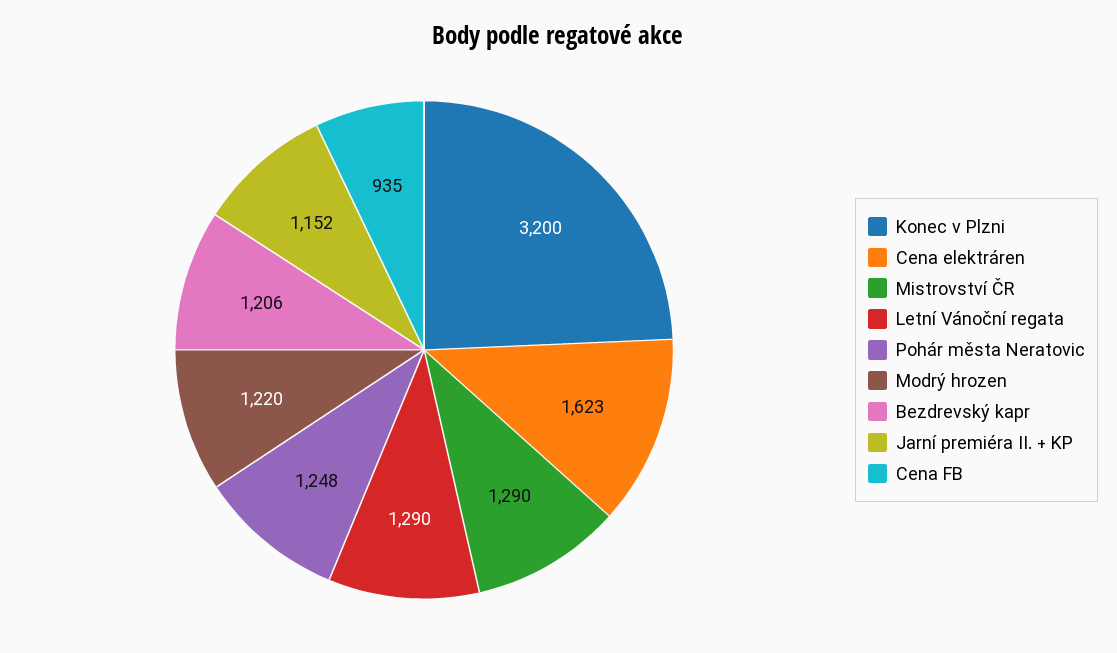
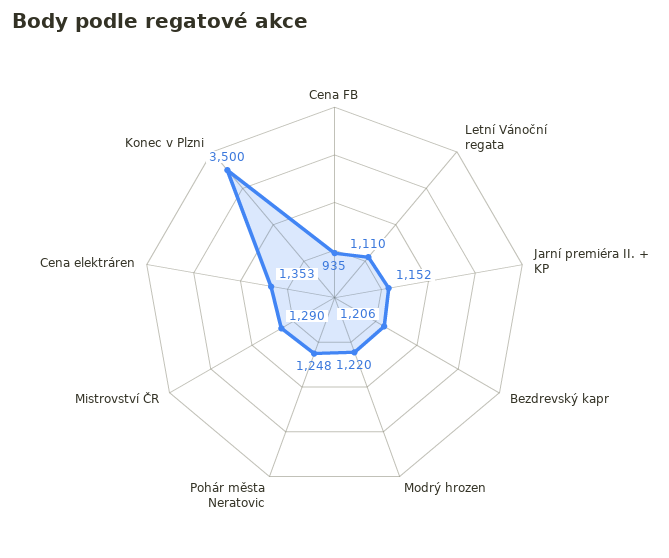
  {
-   "Konec v Plzni": 3200,
+   "Konec v Plzni": 3500,
-   "Cena elektráren": 1623,
+   "Cena elektráren": 1353,
    "Mistrovství ČR": 1290,
-   "Letní Vánoční regata": 1290,
+   "Letní Vánoční regata": 1110,
    "Pohár města Neratovic": 1248,
    "Modrý hrozen": 1220,
    "Bezdrevský kapr": 1206,
    "Jarní premiéra II. + KP": 1152,
    "Cena FB": 935
  }

